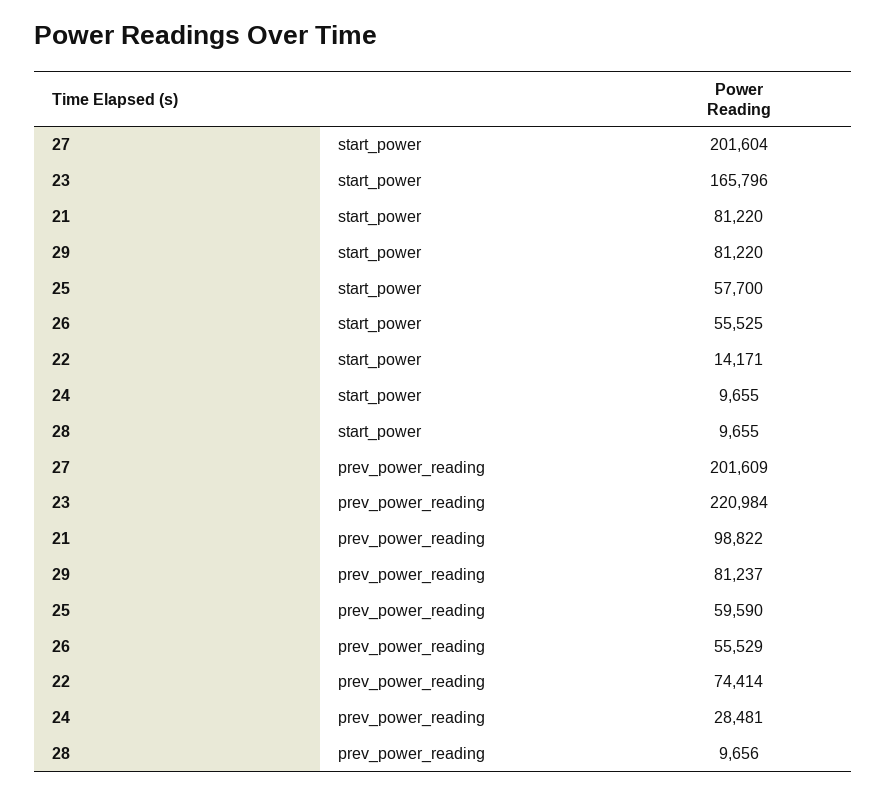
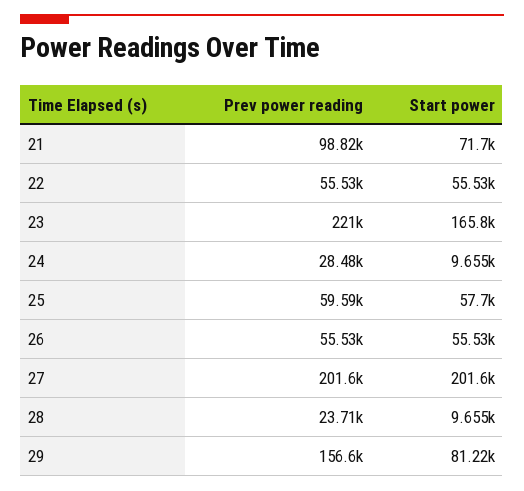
  {
    "27": {
      "start_power": 201604,
      "prev_power_reading": 201609
    },
    "23": {
      "start_power": 165796,
      "prev_power_reading": 220984
    },
    "21": {
-     "start_power": 81220,
+     "start_power": 71700,
      "prev_power_reading": 98822
    },
    "29": {
      "start_power": 81220,
-     "prev_power_reading": 81237
+     "prev_power_reading": 156600
    },
    "25": {
      "start_power": 57700,
      "prev_power_reading": 59590
    },
    "26": {
      "start_power": 55525,
      "prev_power_reading": 55529
    },
    "22": {
-     "start_power": 14171,
+     "start_power": 55530,
-     "prev_power_reading": 74414
+     "prev_power_reading": 55530
    },
    "24": {
      "start_power": 9655,
      "prev_power_reading": 28481
    },
    "28": {
      "start_power": 9655,
-     "prev_power_reading": 9656
+     "prev_power_reading": 23710
    }
  }

